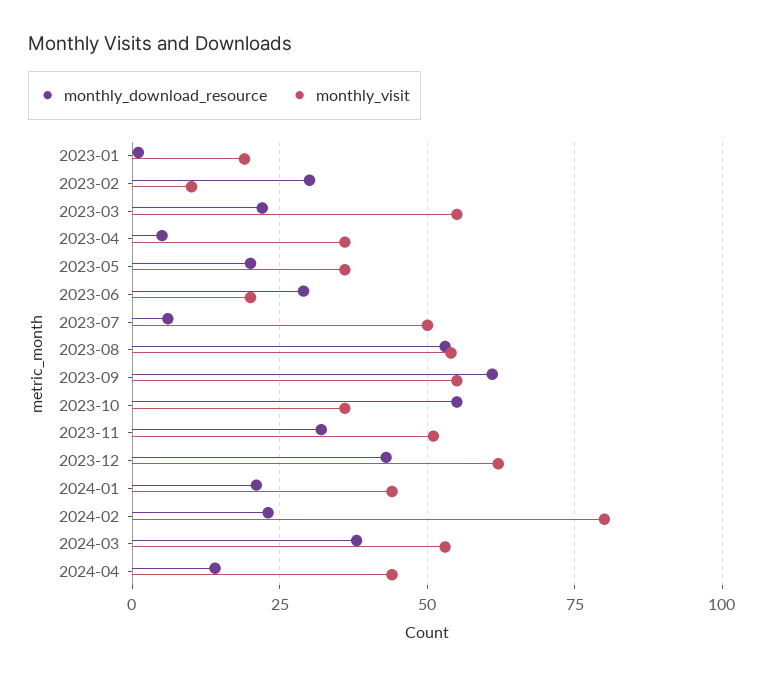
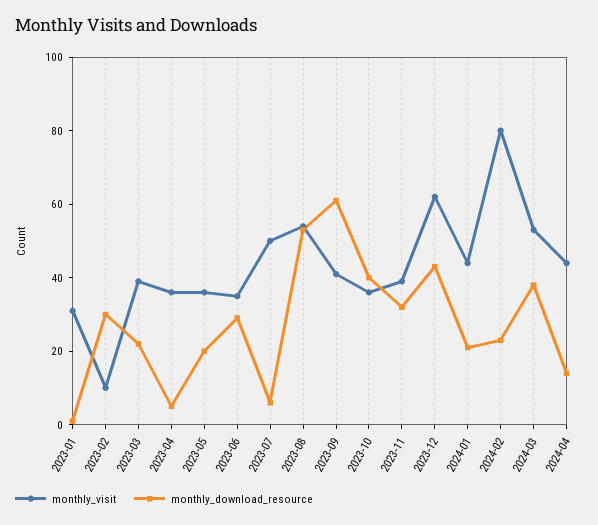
  {
    "monthly_download_resource": {
      "2023-01": 0,
      "2023-02": 30,
      "2023-03": 20,
      "2023-04": 5,
      "2023-05": 20,
      "2023-06": 30,
      "2023-07": 5,
      "2023-08": 55,
      "2023-09": 60,
-     "2023-10": 55,
+     "2023-10": 40,
      "2023-11": 30,
      "2023-12": 45,
      "2024-01": 20,
      "2024-02": 25,
      "2024-03": 40,
      "2024-04": 15
    },
    "monthly_visit": {
-     "2023-01": 20,
+     "2023-01": 30,
      "2023-02": 10,
-     "2023-03": 55,
+     "2023-03": 40,
      "2023-04": 35,
      "2023-05": 35,
-     "2023-06": 20,
+     "2023-06": 35,
      "2023-07": 50,
      "2023-08": 55,
-     "2023-09": 55,
+     "2023-09": 40,
      "2023-10": 35,
-     "2023-11": 50,
+     "2023-11": 40,
      "2023-12": 60,
      "2024-01": 45,
      "2024-02": 80,
      "2024-03": 55,
      "2024-04": 45
    }
  }

